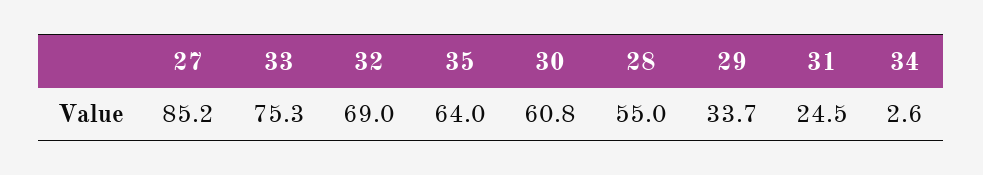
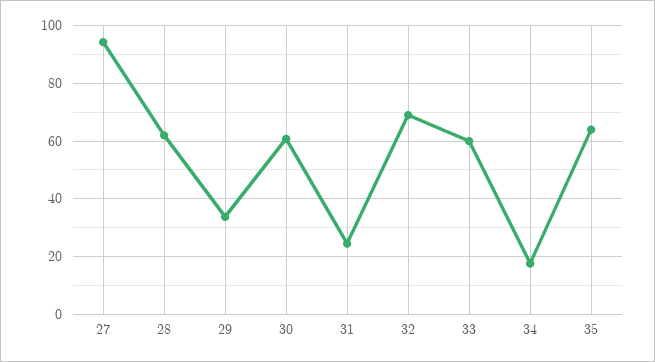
  {
-   "27": 85.2,
+   "27": 95,
-   "33": 75.3,
+   "33": 60,
    "32": 69,
    "35": 64,
    "30": 60.8,
-   "28": 55,
+   "28": 62.5,
    "29": 33.7,
    "31": 24.5,
-   "34": 2.6
+   "34": 17.5
  }

